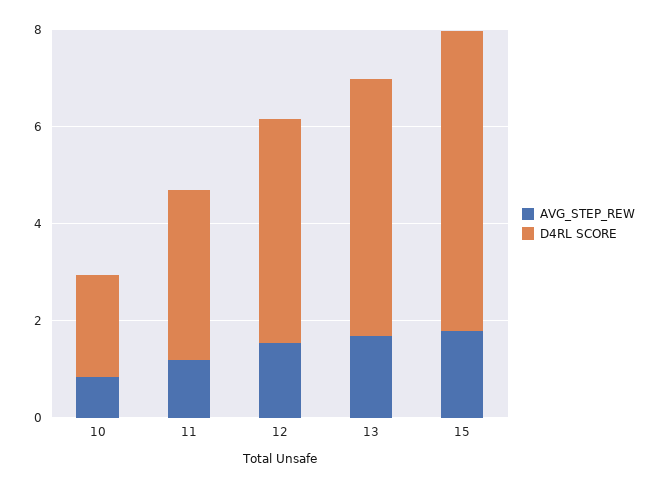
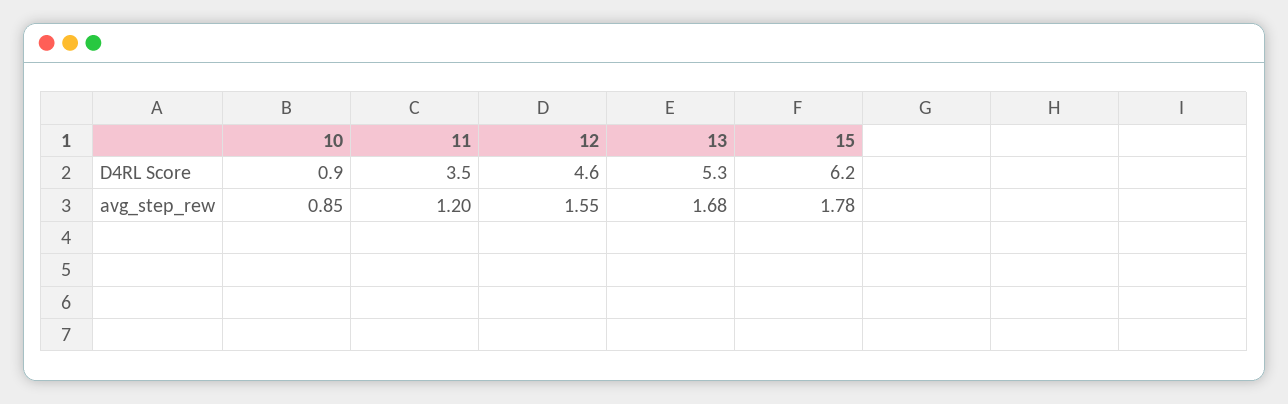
  {
    "AVG_STEP_REW": {
      "10": 0.85,
      "11": 1.2,
      "12": 1.55,
      "13": 1.68,
      "15": 1.78
    },
    "D4RL SCORE": {
-     "10": 2,
+     "10": 0.9,
      "11": 3.5,
      "12": 4.6,
      "13": 5.3,
      "15": 6.2
    }
  }

